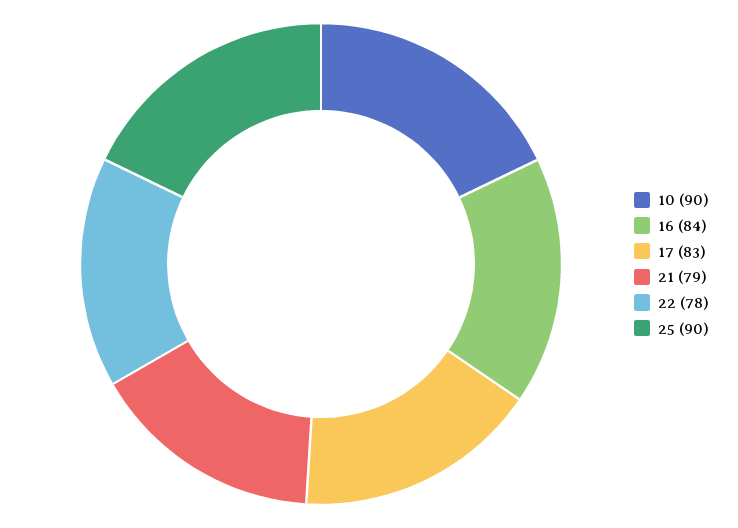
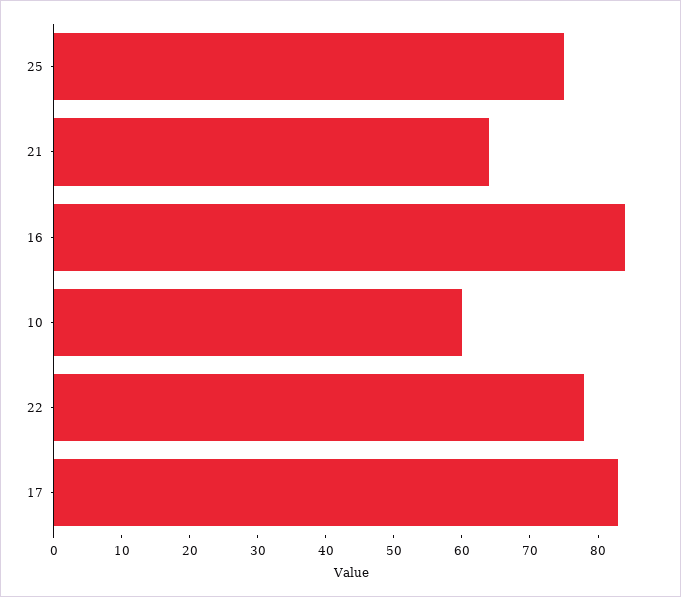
  {
-   "10": 90,
+   "10": 60,
    "16": 84,
    "17": 83,
-   "21": 79,
+   "21": 65,
    "22": 78,
-   "25": 90
+   "25": 75
  }

